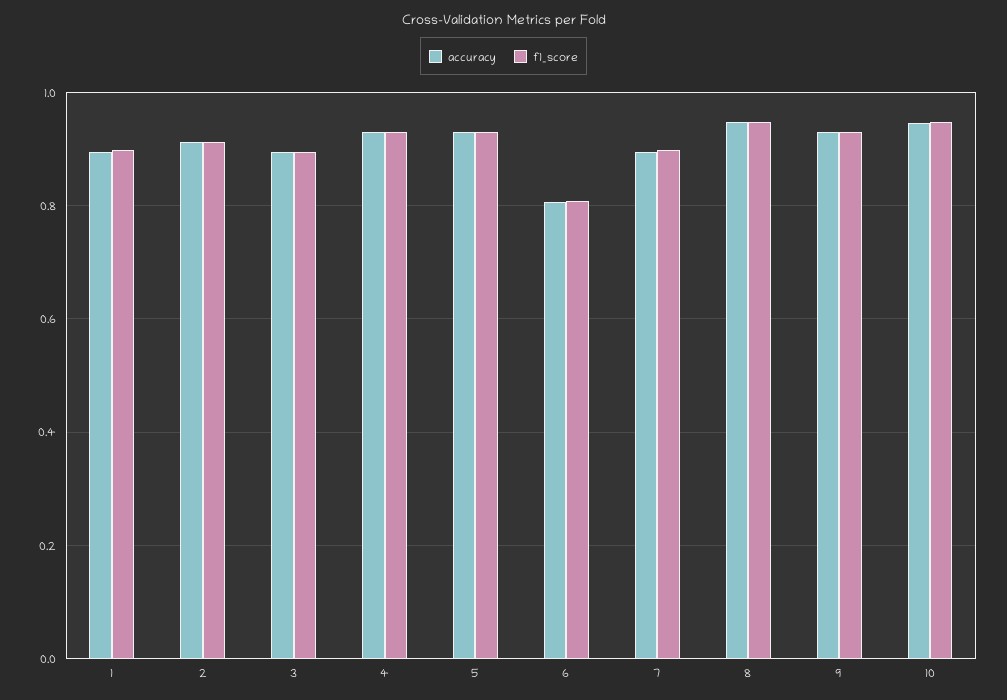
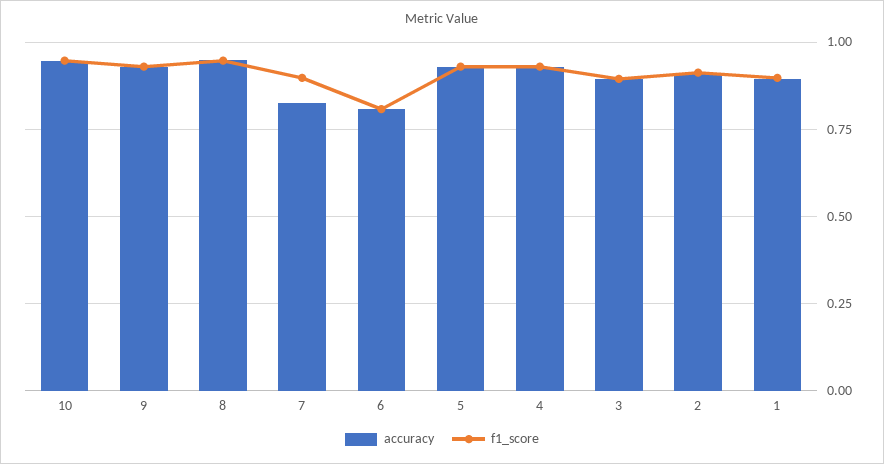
  {
    "accuracy": {
      "1": 0.9,
      "2": 0.92,
      "3": 0.9,
      "4": 0.92,
      "5": 0.92,
      "6": 0.8,
-     "7": 0.9,
+     "7": 0.825,
      "8": 0.94,
      "9": 0.92,
      "10": 0.94
    },
    "f1_score": {
      "1": 0.9,
      "2": 0.92,
      "3": 0.9,
      "4": 0.92,
      "5": 0.92,
      "6": 0.8,
      "7": 0.9,
      "8": 0.94,
      "9": 0.92,
      "10": 0.94
    }
  }

